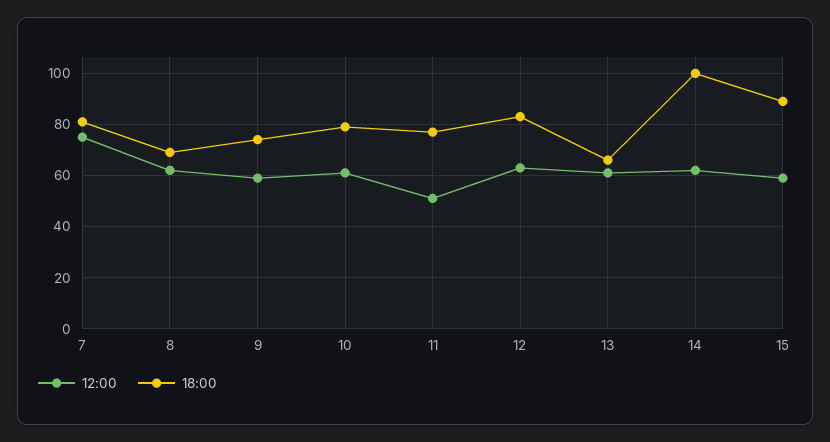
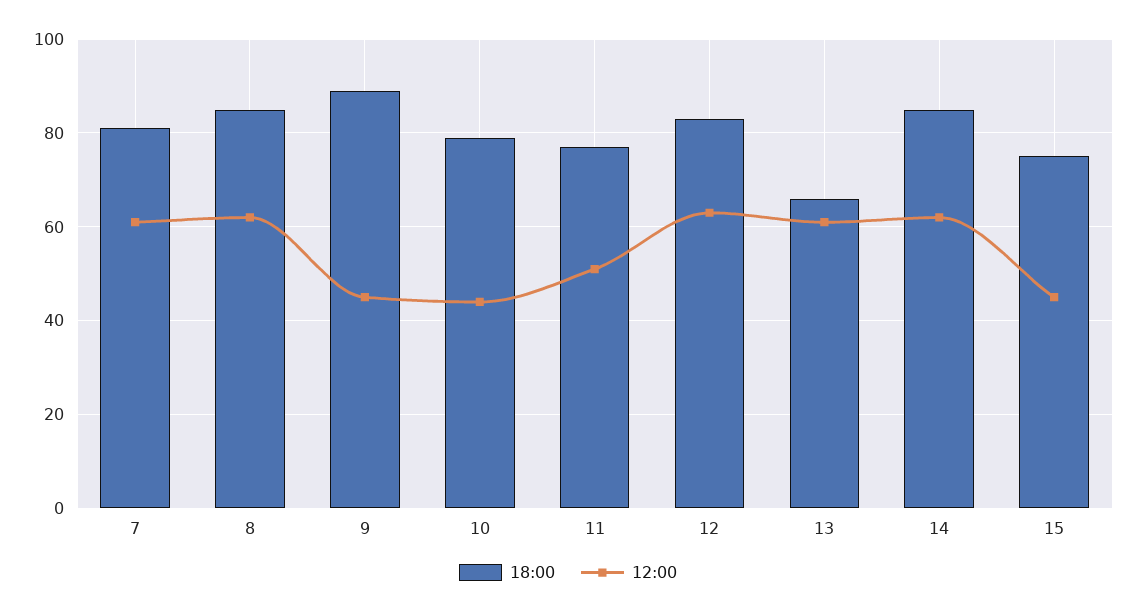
  {
    "12:00": {
-     "7": 75,
+     "7": 60,
      "8": 60,
-     "9": 60,
+     "9": 45,
-     "10": 60,
+     "10": 45,
      "11": 50,
      "12": 65,
      "13": 60,
      "14": 60,
-     "15": 60
+     "15": 45
    },
    "18:00": {
      "7": 80,
-     "8": 70,
+     "8": 85,
-     "9": 75,
+     "9": 90,
      "10": 80,
      "11": 75,
      "12": 85,
      "13": 65,
-     "14": 100,
+     "14": 85,
-     "15": 90
+     "15": 75
    }
  }

